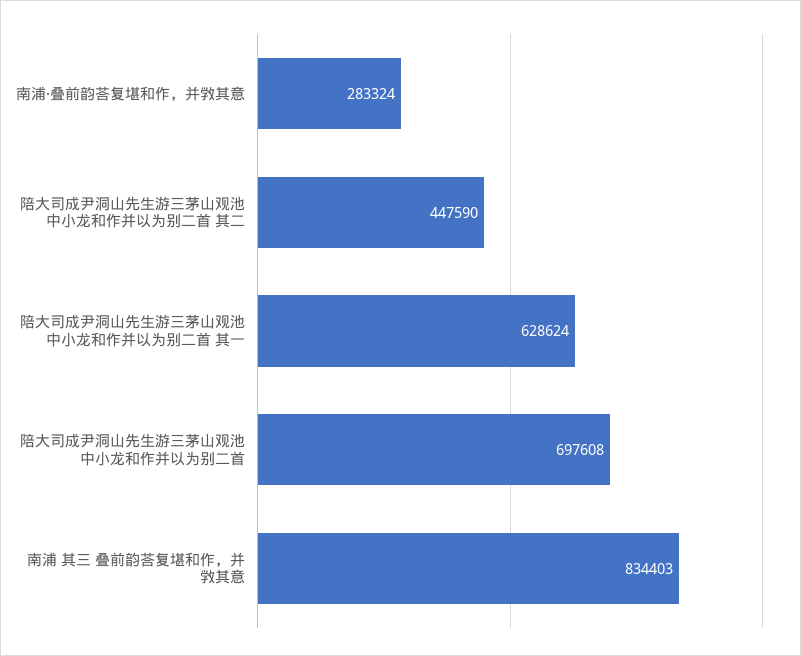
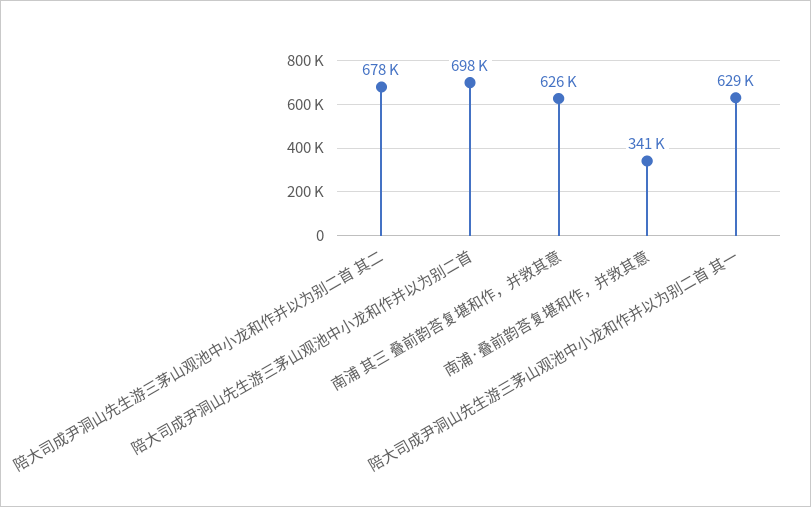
  {
-   "南浦·叠前韵荅复堪和作，并敩其意": 283324,
+   "南浦·叠前韵荅复堪和作，并敩其意": 341000,
-   "陪大司成尹洞山先生游三茅山观池中小龙和作并以为别二首 其二": 447590,
+   "陪大司成尹洞山先生游三茅山观池中小龙和作并以为别二首 其二": 678000,
    "陪大司成尹洞山先生游三茅山观池中小龙和作并以为别二首 其一": 628624,
    "陪大司成尹洞山先生游三茅山观池中小龙和作并以为别二首": 697608,
-   "南浦 其三 叠前韵荅复堪和作，并敩其意": 834403
+   "南浦 其三 叠前韵荅复堪和作，并敩其意": 626000
  }

